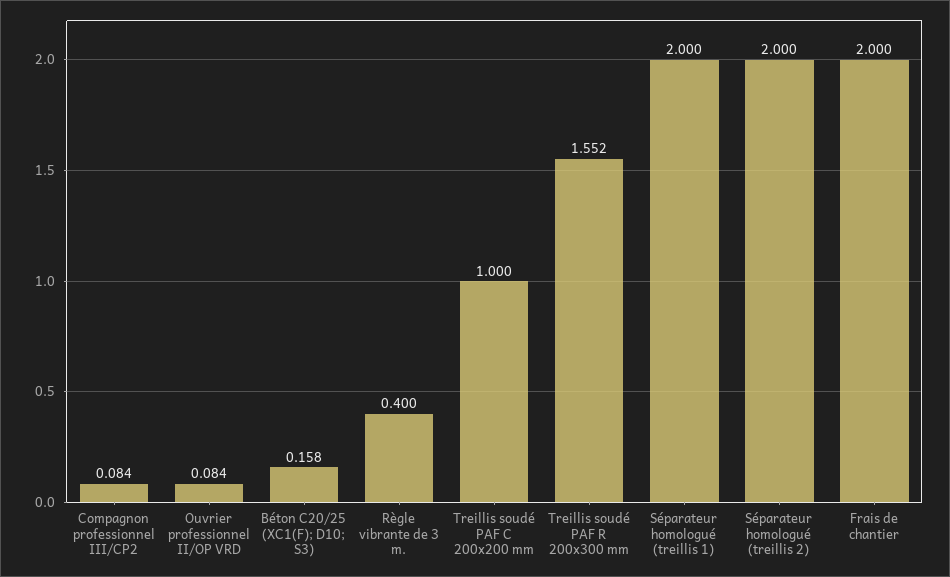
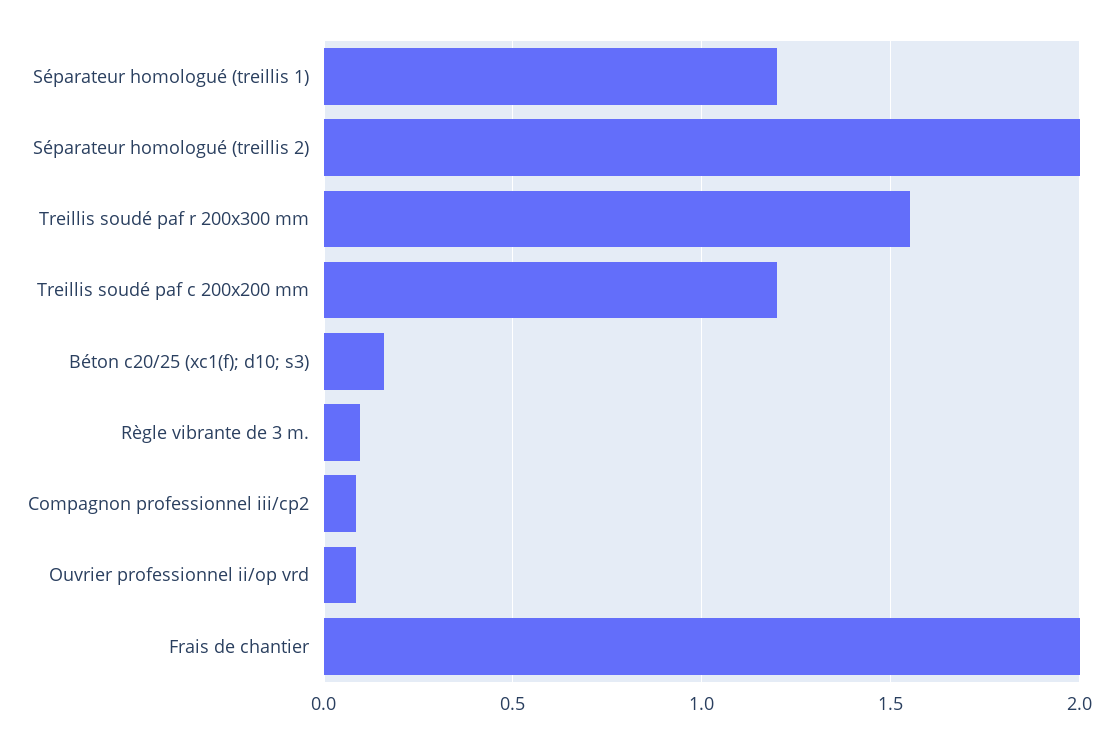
  {
    "Compagnon professionnel III/CP2": 0.084,
    "Ouvrier professionnel II/OP VRD": 0.084,
    "Béton C20/25 (XC1(F); D10; S3)": 0.158,
-   "Règle vibrante de 3 m.": 0.4,
+   "Règle vibrante de 3 m.": 0.1,
-   "Treillis soudé PAF C 200x200 mm": 1,
+   "Treillis soudé PAF C 200x200 mm": 1.2,
    "Treillis soudé PAF R 200x300 mm": 1.552,
-   "Séparateur homologué (treillis 1)": 2,
+   "Séparateur homologué (treillis 1)": 1.2,
    "Séparateur homologué (treillis 2)": 2,
    "Frais de chantier": 2
  }

